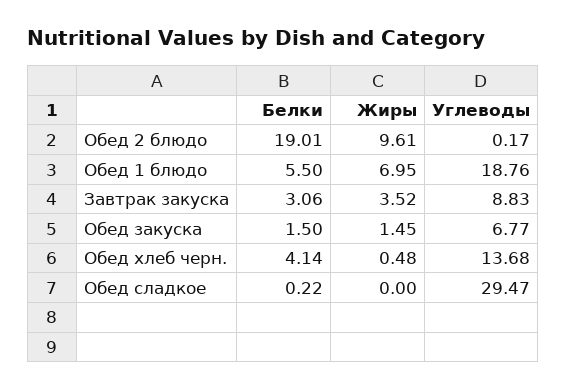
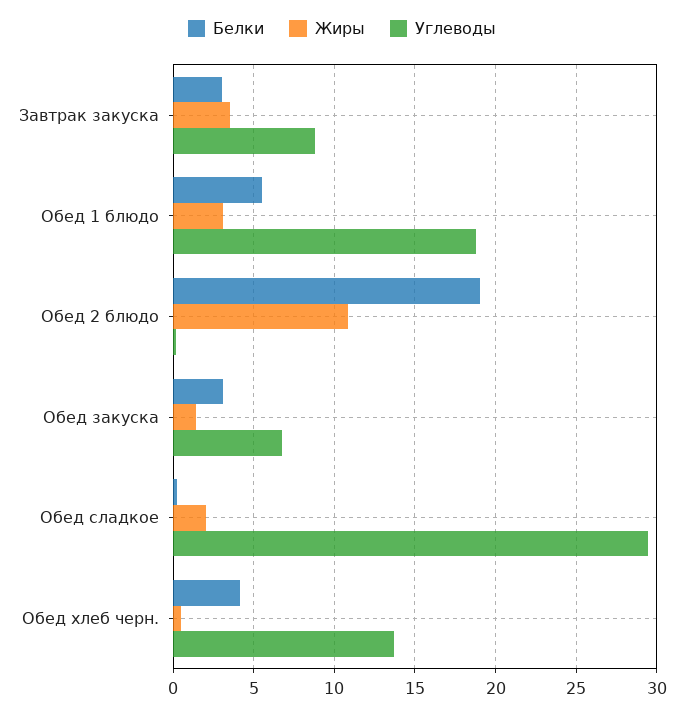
  {
    "Белки": {
      "Обед 2 блюдо": 19.01,
      "Обед 1 блюдо": 5.5,
      "Завтрак закуска": 3.06,
-     "Обед закуска": 1.5,
+     "Обед закуска": 3,
      "Обед хлеб черн.": 4.14,
      "Обед сладкое": 0.22
    },
    "Жиры": {
-     "Обед 2 блюдо": 9.61,
+     "Обед 2 блюдо": 11,
-     "Обед 1 блюдо": 6.95,
+     "Обед 1 блюдо": 3,
      "Завтрак закуска": 3.52,
      "Обед закуска": 1.45,
      "Обед хлеб черн.": 0.48,
-     "Обед сладкое": 0
+     "Обед сладкое": 2
    },
    "Углеводы": {
      "Обед 2 блюдо": 0.17,
      "Обед 1 блюдо": 18.76,
      "Завтрак закуска": 8.83,
      "Обед закуска": 6.77,
      "Обед хлеб черн.": 13.68,
      "Обед сладкое": 29.47
    }
  }

